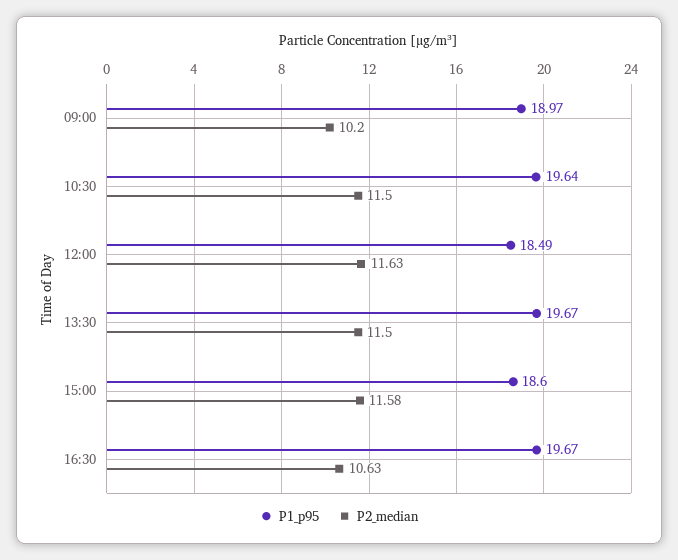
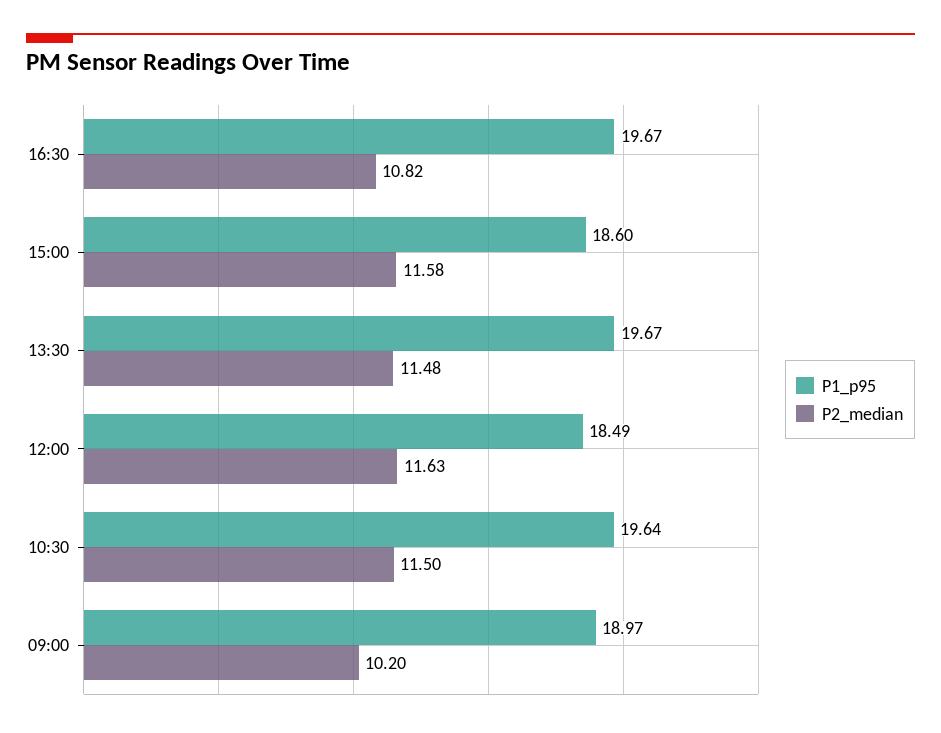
  {
    "P1_p95": {
      "09:00": 18.97,
      "10:30": 19.64,
      "12:00": 18.49,
      "13:30": 19.67,
      "15:00": 18.6,
      "16:30": 19.67
    },
    "P2_median": {
      "09:00": 10.2,
      "10:30": 11.5,
      "12:00": 11.63,
-     "13:30": 11.5,
+     "13:30": 11.48,
      "15:00": 11.58,
-     "16:30": 10.63
+     "16:30": 10.82
    }
  }

